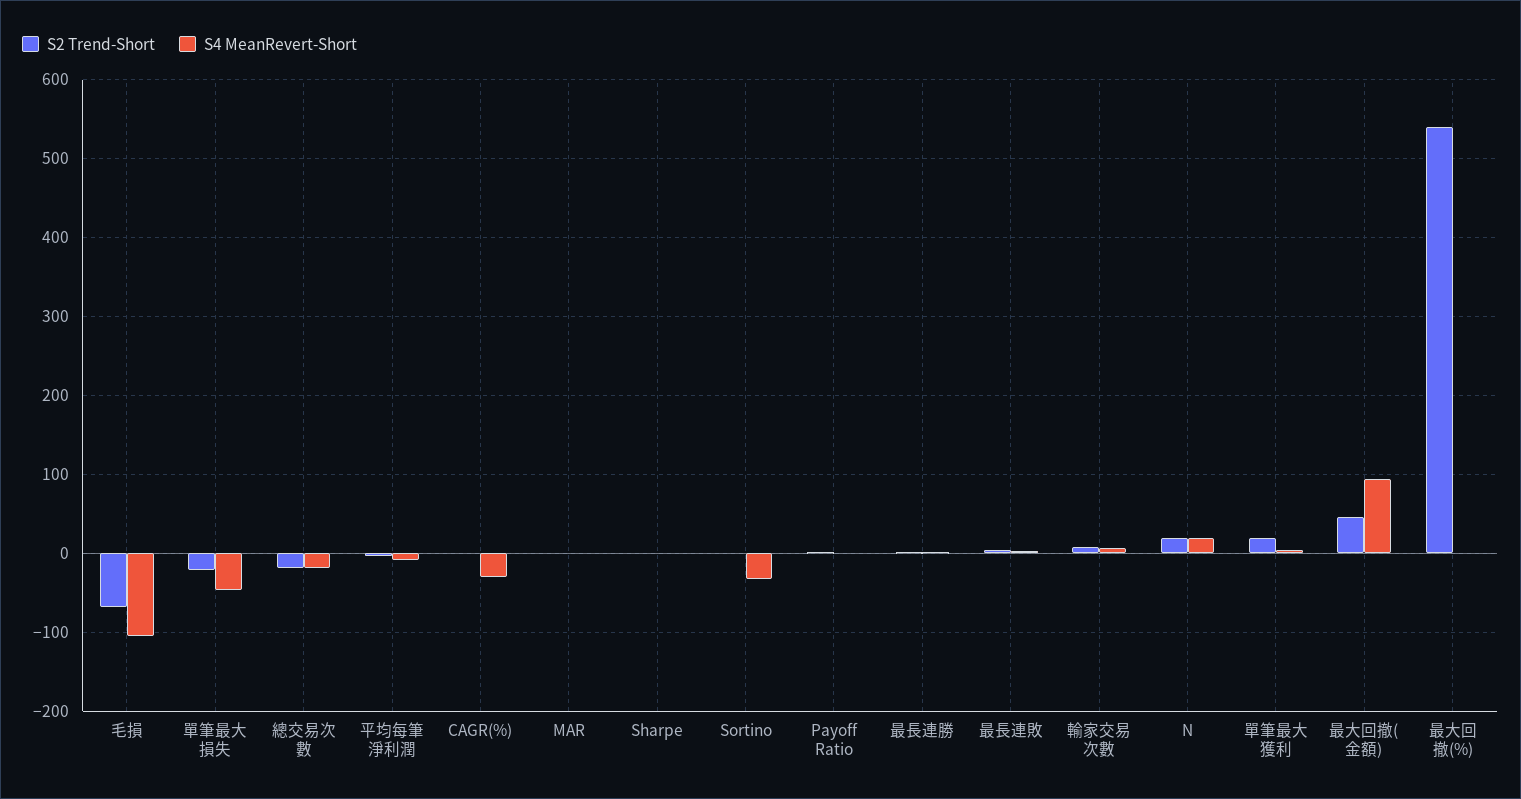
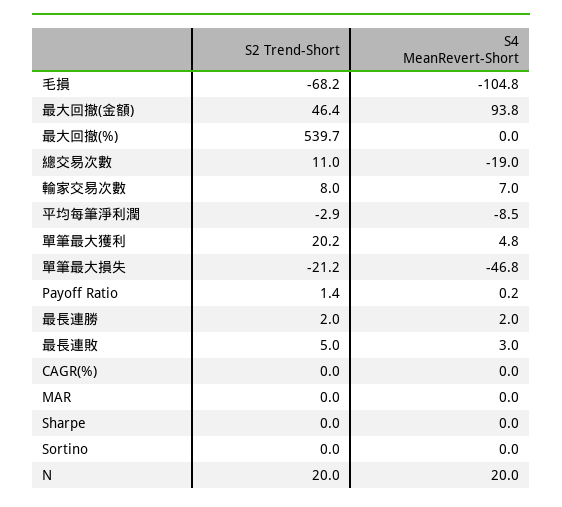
  {
    "S2 Trend-Short": {
      "毛損": -68.2,
      "單筆最大損失": -21.2,
-     "總交易次數": -20,
+     "總交易次數": 11,
      "平均每筆淨利潤": -2.9,
      "CAGR(%)": 0,
      "MAR": 0,
      "Sharpe": 0,
      "Sortino": 0,
      "Payoff Ratio": 1.4,
      "最長連勝": 2,
      "最長連敗": 5,
      "輸家交易次數": 8,
      "N": 20,
      "單筆最大獲利": 20.2,
      "最大回撤(金額)": 46.4,
      "最大回撤(%)": 539.7
    },
    "S4 MeanRevert-Short": {
      "毛損": -104.8,
      "單筆最大損失": -46.8,
      "總交易次數": -19,
      "平均每筆淨利潤": -8.5,
-     "CAGR(%)": -30,
+     "CAGR(%)": 0,
      "MAR": 0,
      "Sharpe": 0,
-     "Sortino": -30,
+     "Sortino": 0,
      "Payoff Ratio": 0.2,
      "最長連勝": 2,
      "最長連敗": 3,
      "輸家交易次數": 7,
      "N": 20,
      "單筆最大獲利": 4.8,
      "最大回撤(金額)": 93.8,
      "最大回撤(%)": 0
    }
  }

